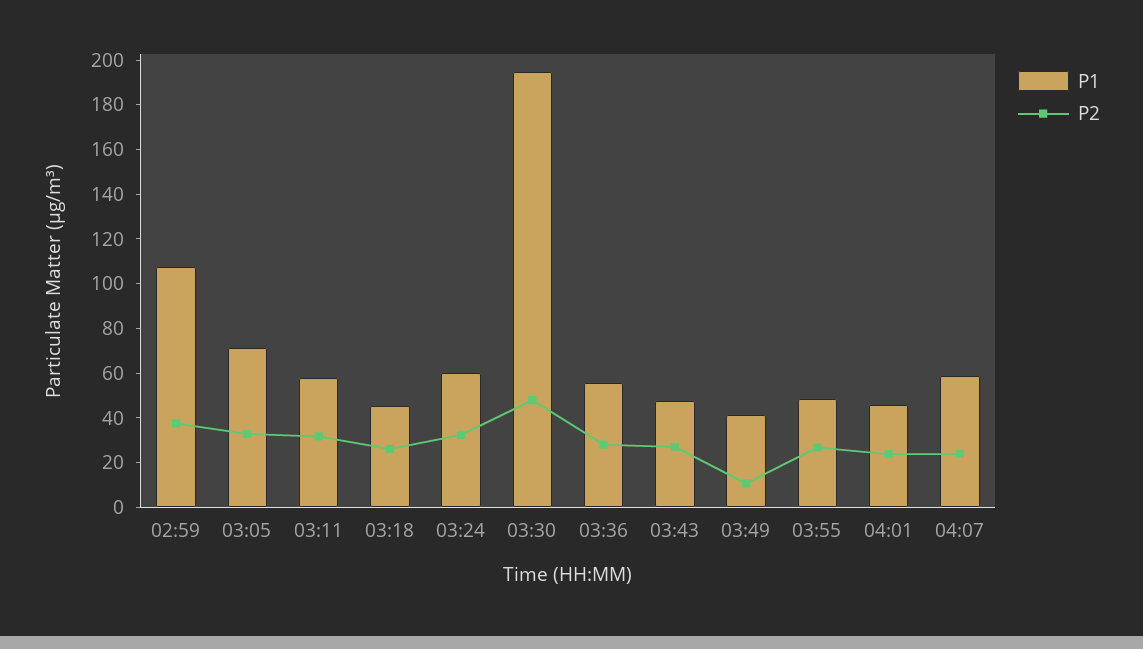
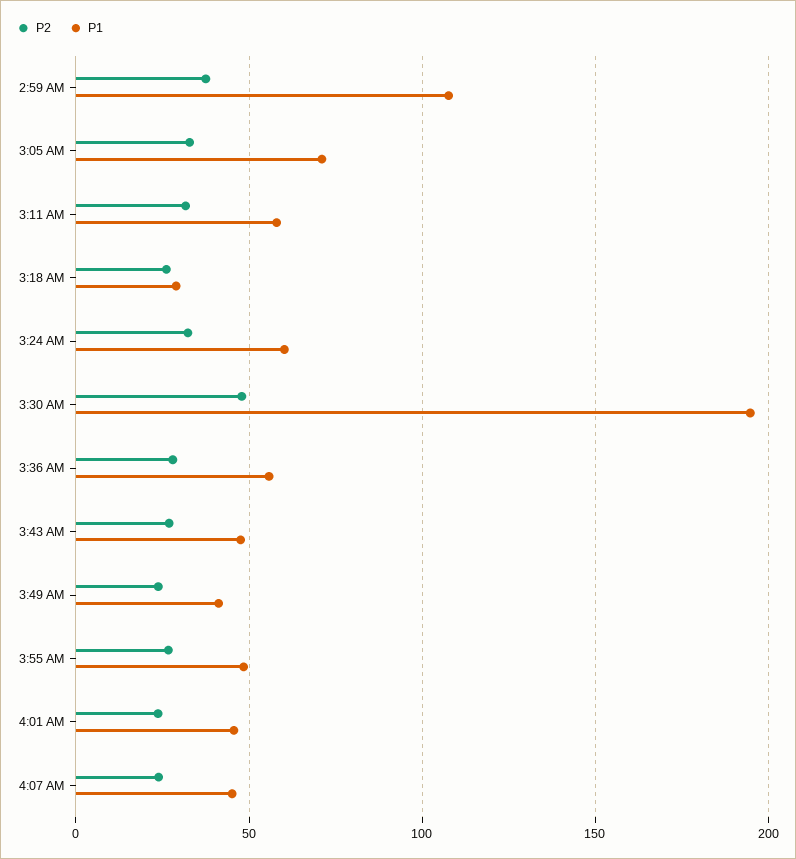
  {
    "P1": {
      "02:59": 110,
      "03:05": 70,
      "03:11": 60,
-     "03:18": 45,
+     "03:18": 30,
      "03:24": 60,
      "03:30": 195,
      "03:36": 55,
      "03:43": 50,
      "03:49": 40,
      "03:55": 50,
      "04:01": 45,
-     "04:07": 60
+     "04:07": 45
    },
    "P2": {
      "02:59": 40,
      "03:05": 35,
      "03:11": 30,
      "03:18": 25,
      "03:24": 30,
      "03:30": 50,
      "03:36": 30,
      "03:43": 25,
-     "03:49": 10,
+     "03:49": 25,
      "03:55": 25,
      "04:01": 25,
      "04:07": 25
    }
  }

